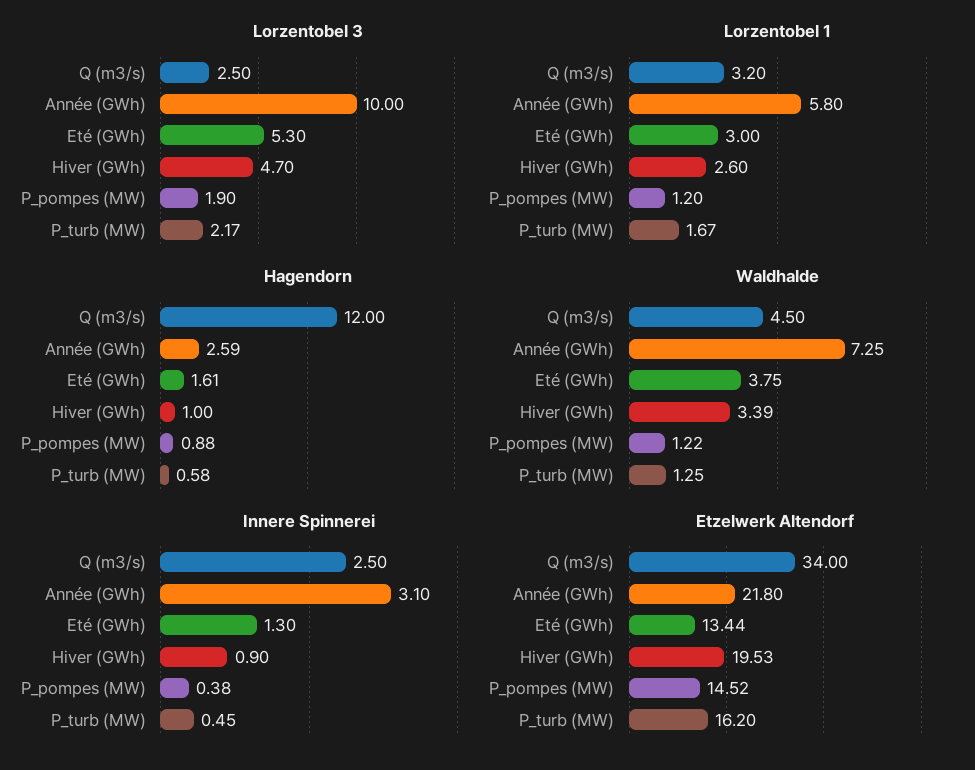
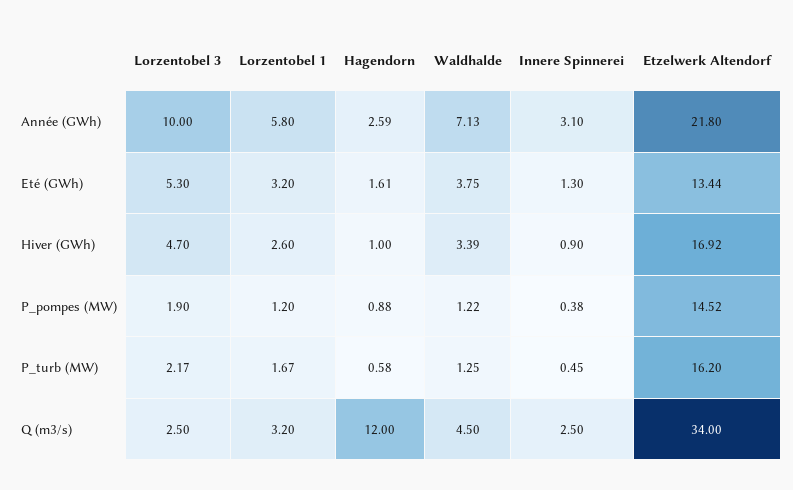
  {
    "Lorzentobel 3": {
      "Q (m3/s)": 2.5,
      "Année (GWh)": 10,
      "Eté (GWh)": 5.3,
      "Hiver (GWh)": 4.7,
      "P_pompes (MW)": 1.9,
      "P_turb (MW)": 2.17
    },
    "Lorzentobel 1": {
      "Q (m3/s)": 3.2,
      "Année (GWh)": 5.8,
-     "Eté (GWh)": 3,
+     "Eté (GWh)": 3.2,
      "Hiver (GWh)": 2.6,
      "P_pompes (MW)": 1.2,
      "P_turb (MW)": 1.67
    },
    "Hagendorn": {
      "Q (m3/s)": 12,
      "Année (GWh)": 2.59,
      "Eté (GWh)": 1.61,
      "Hiver (GWh)": 1,
      "P_pompes (MW)": 0.88,
      "P_turb (MW)": 0.58
    },
    "Waldhalde": {
      "Q (m3/s)": 4.5,
-     "Année (GWh)": 7.25,
+     "Année (GWh)": 7.13,
      "Eté (GWh)": 3.75,
      "Hiver (GWh)": 3.39,
      "P_pompes (MW)": 1.22,
      "P_turb (MW)": 1.25
    },
    "Innere Spinnerei": {
      "Q (m3/s)": 2.5,
      "Année (GWh)": 3.1,
      "Eté (GWh)": 1.3,
      "Hiver (GWh)": 0.9,
      "P_pompes (MW)": 0.38,
      "P_turb (MW)": 0.45
    },
    "Etzelwerk Altendorf": {
      "Q (m3/s)": 34,
      "Année (GWh)": 21.8,
      "Eté (GWh)": 13.44,
-     "Hiver (GWh)": 19.53,
+     "Hiver (GWh)": 16.92,
      "P_pompes (MW)": 14.52,
      "P_turb (MW)": 16.2
    }
  }

